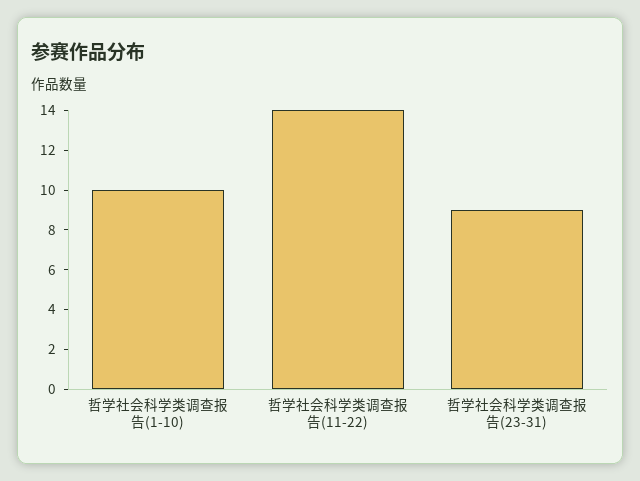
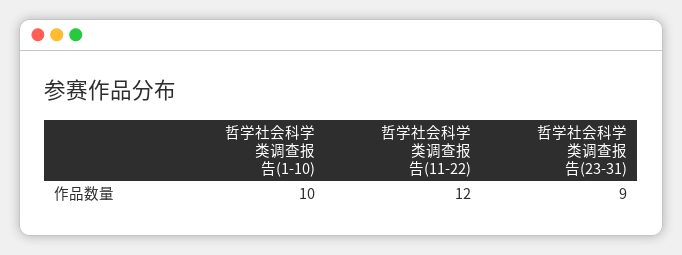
  {
    "哲学社会科学类调查报告(1-10)": 10,
-   "哲学社会科学类调查报告(11-22)": 14,
+   "哲学社会科学类调查报告(11-22)": 12,
    "哲学社会科学类调查报告(23-31)": 9
  }

